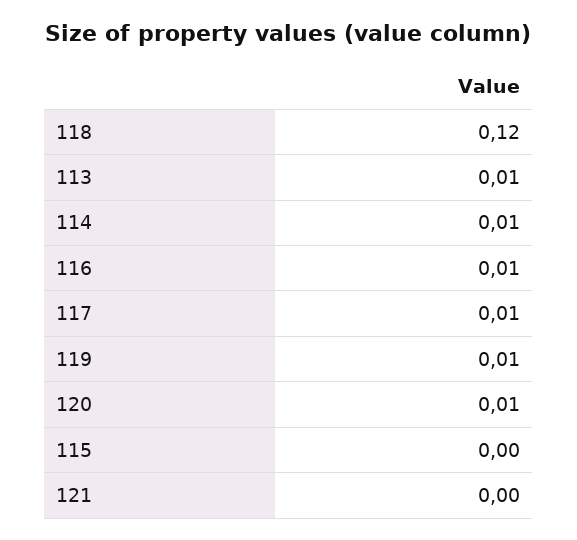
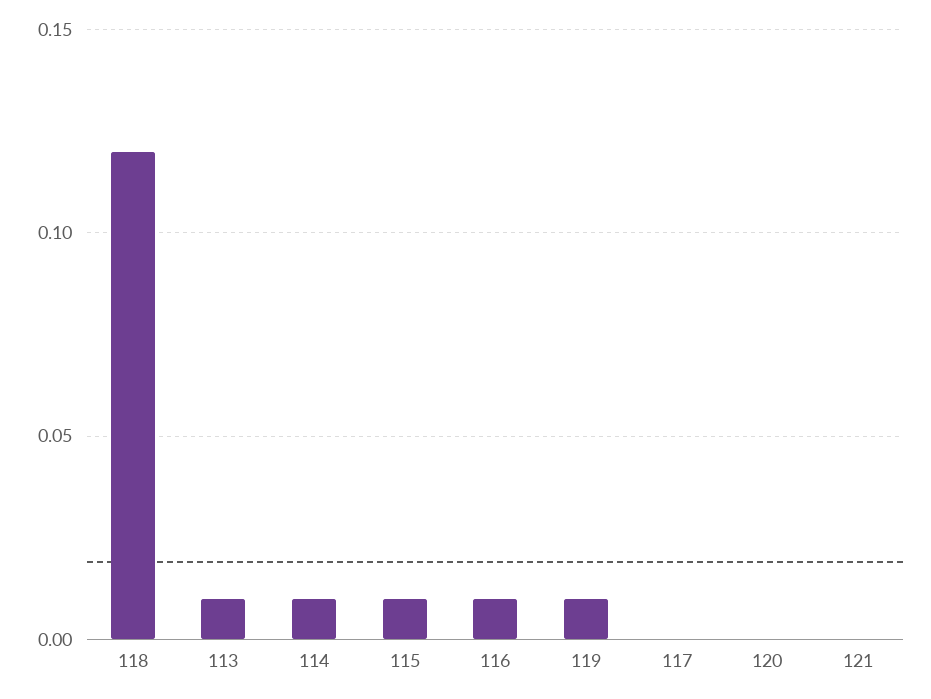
  {
    "118": 0.12,
    "113": 0.01,
    "114": 0.01,
    "116": 0.01,
-   "117": 0.01,
+   "117": 0,
    "119": 0.01,
-   "120": 0.01,
+   "120": 0,
-   "115": 0,
+   "115": 0.01,
    "121": 0
  }

